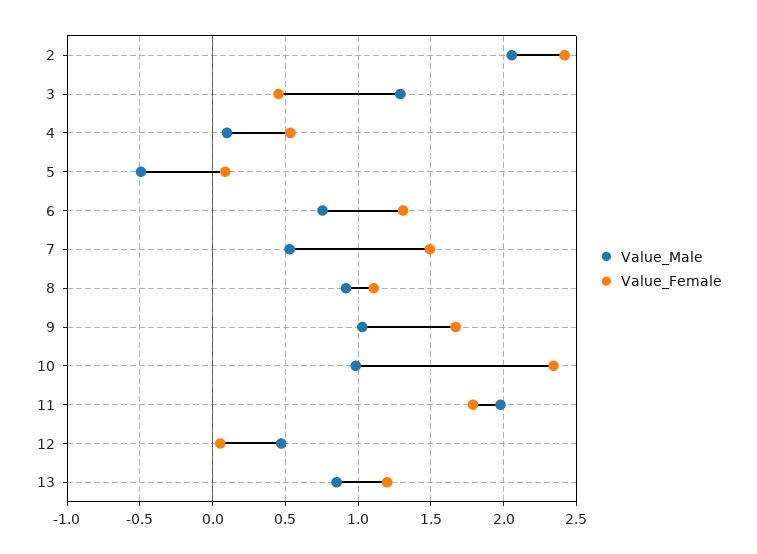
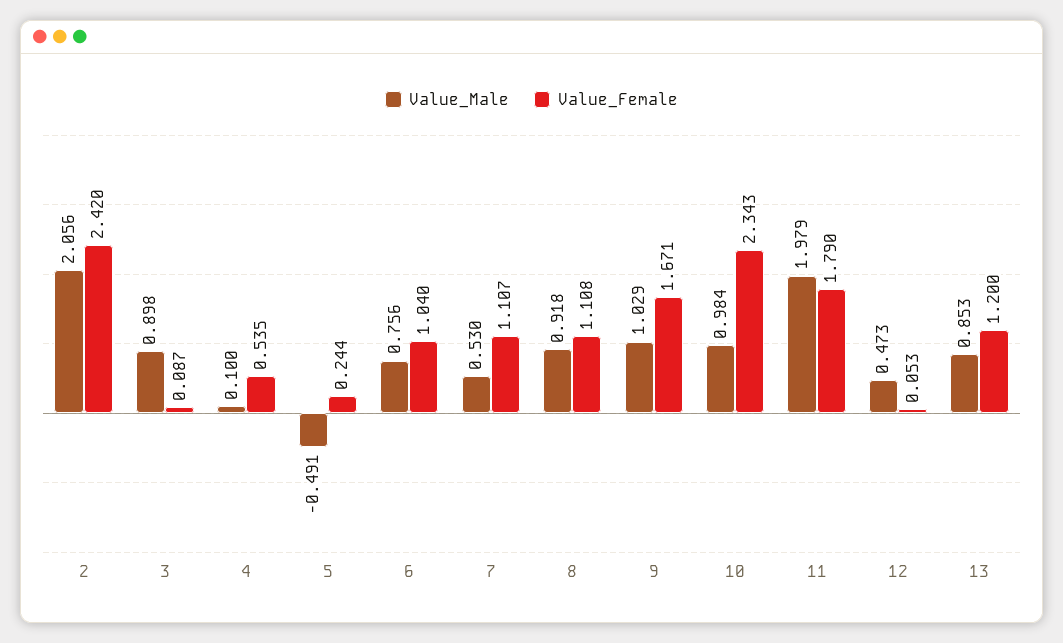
  {
    "Value_Male": {
      "2": 2.056,
-     "3": 1.3,
+     "3": 0.898,
      "4": 0.1,
      "5": -0.491,
      "6": 0.756,
      "7": 0.53,
      "8": 0.918,
      "9": 1.029,
      "10": 0.984,
      "11": 1.979,
      "12": 0.473,
      "13": 0.853
    },
    "Value_Female": {
      "2": 2.42,
-     "3": 0.45,
+     "3": 0.087,
      "4": 0.535,
-     "5": 0.1,
+     "5": 0.244,
-     "6": 1.3,
+     "6": 1.04,
-     "7": 1.5,
+     "7": 1.107,
      "8": 1.108,
      "9": 1.671,
      "10": 2.343,
      "11": 1.79,
      "12": 0.053,
      "13": 1.2
    }
  }

